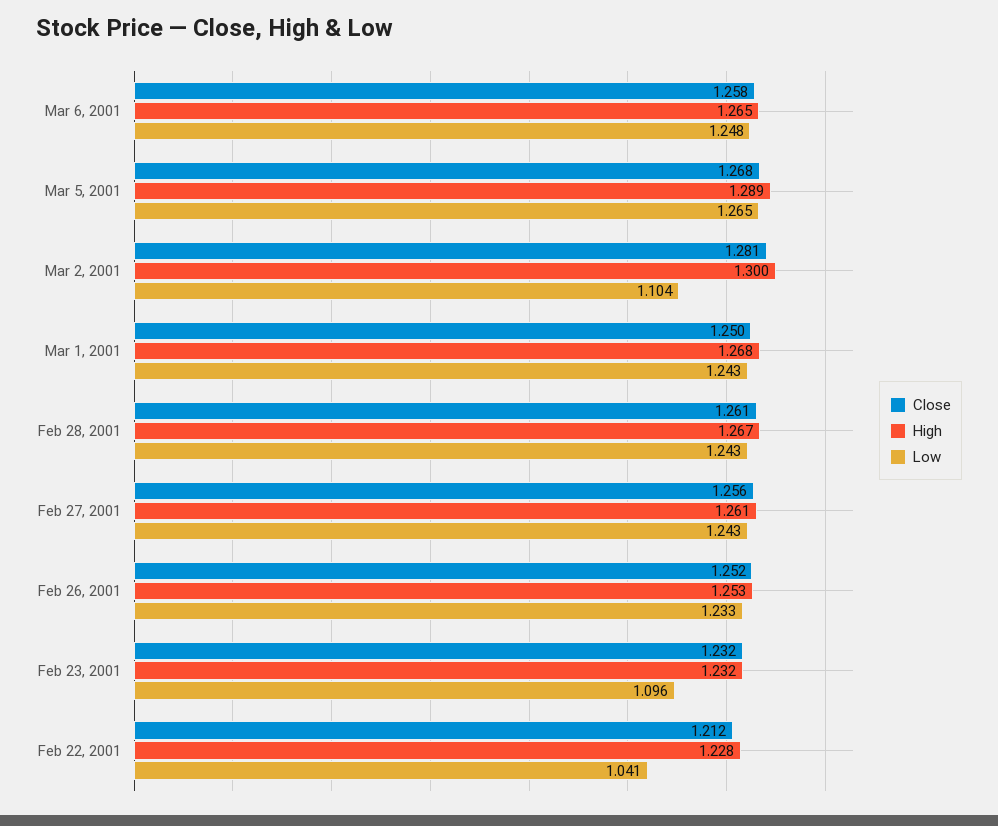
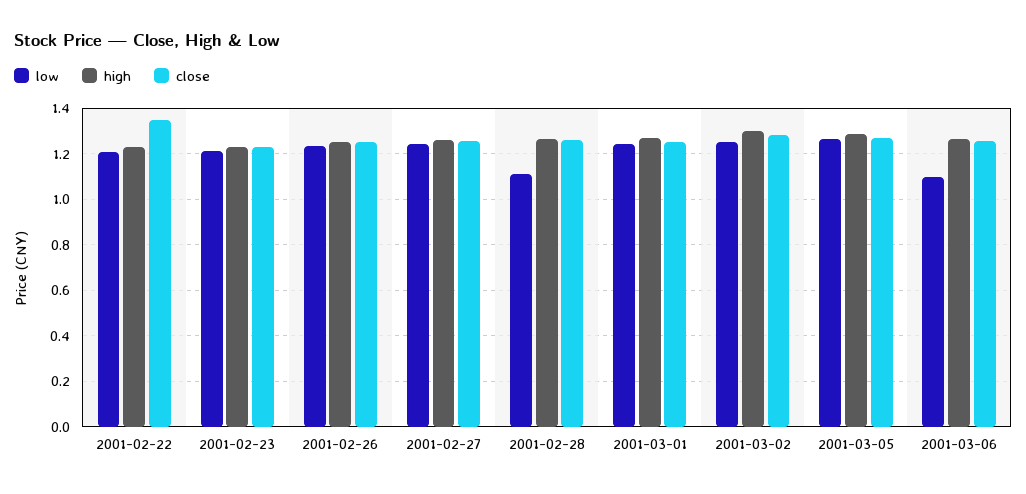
  {
    "Close": {
      "Mar 6, 2001": 1.258,
      "Mar 5, 2001": 1.268,
      "Mar 2, 2001": 1.281,
      "Mar 1, 2001": 1.25,
      "Feb 28, 2001": 1.261,
      "Feb 27, 2001": 1.256,
      "Feb 26, 2001": 1.252,
      "Feb 23, 2001": 1.232,
-     "Feb 22, 2001": 1.212
+     "Feb 22, 2001": 1.35
    },
    "High": {
      "Mar 6, 2001": 1.265,
      "Mar 5, 2001": 1.289,
      "Mar 2, 2001": 1.3,
      "Mar 1, 2001": 1.268,
      "Feb 28, 2001": 1.267,
      "Feb 27, 2001": 1.261,
      "Feb 26, 2001": 1.253,
      "Feb 23, 2001": 1.232,
      "Feb 22, 2001": 1.228
    },
    "Low": {
-     "Mar 6, 2001": 1.248,
+     "Mar 6, 2001": 1.1,
      "Mar 5, 2001": 1.265,
-     "Mar 2, 2001": 1.104,
+     "Mar 2, 2001": 1.25,
      "Mar 1, 2001": 1.243,
-     "Feb 28, 2001": 1.243,
+     "Feb 28, 2001": 1.1,
      "Feb 27, 2001": 1.243,
      "Feb 26, 2001": 1.233,
-     "Feb 23, 2001": 1.096,
+     "Feb 23, 2001": 1.2,
-     "Feb 22, 2001": 1.041
+     "Feb 22, 2001": 1.2
    }
  }

